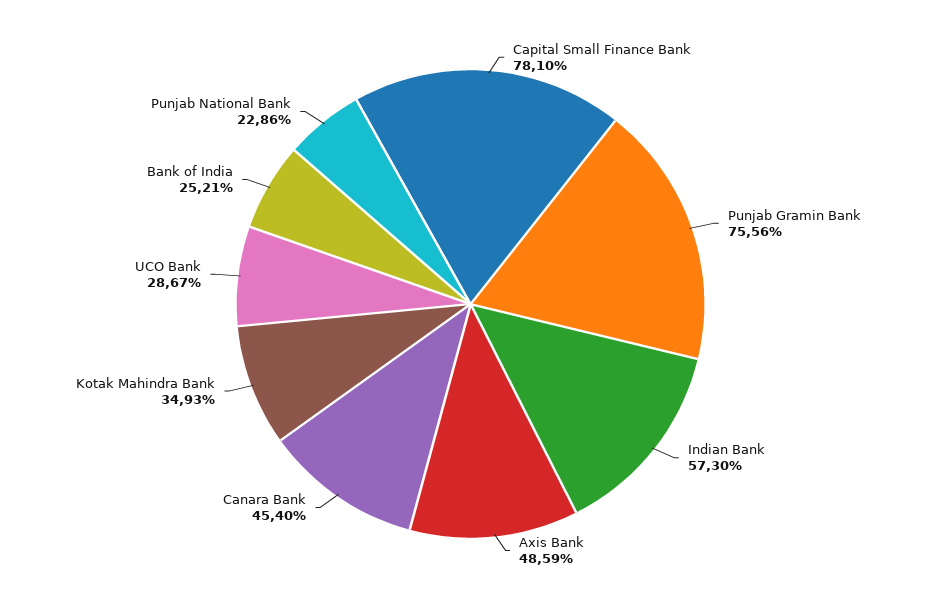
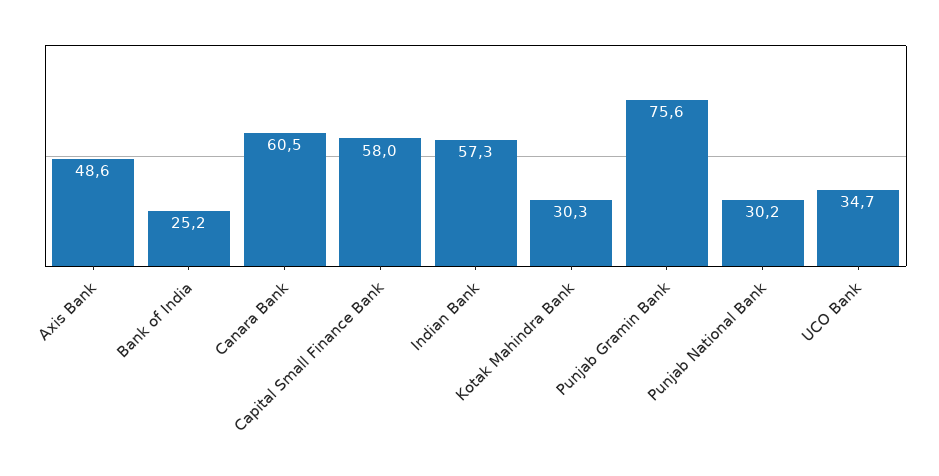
  {
-   "Capital Small Finance Bank": 78.1,
+   "Capital Small Finance Bank": 58,
    "Punjab Gramin Bank": 75.56,
    "Indian Bank": 57.3,
    "Axis Bank": 48.59,
-   "Canara Bank": 45.4,
+   "Canara Bank": 60.5,
-   "Kotak Mahindra Bank": 34.93,
+   "Kotak Mahindra Bank": 30.3,
-   "UCO Bank": 28.67,
+   "UCO Bank": 34.7,
    "Bank of India": 25.21,
-   "Punjab National Bank": 22.86
+   "Punjab National Bank": 30.2
  }

